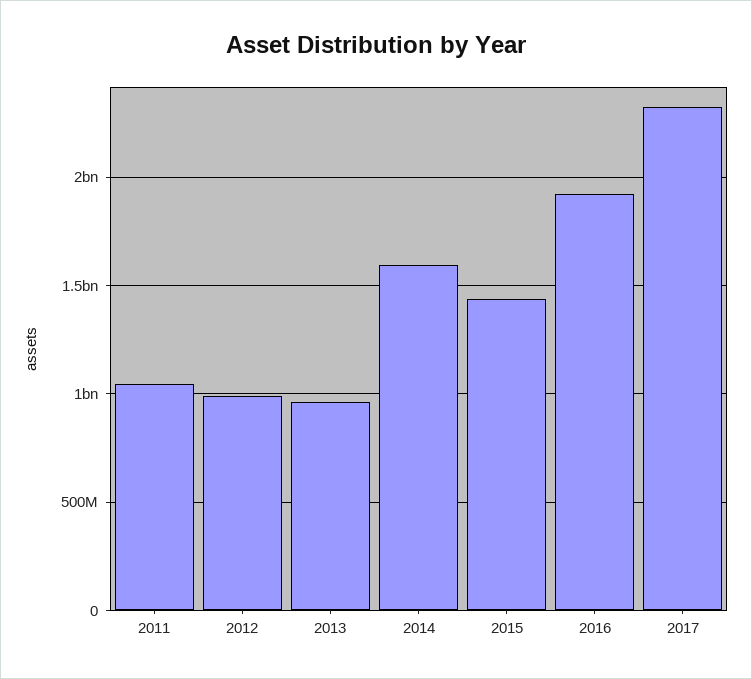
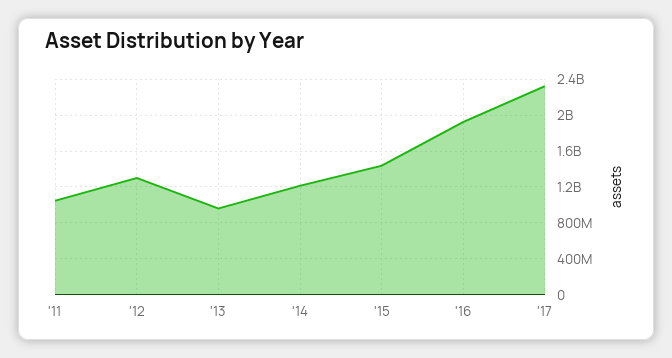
  {
    "2011": 1050000000,
-   "2012": 1000000000,
+   "2012": 1300000000,
    "2013": 950000000,
-   "2014": 1600000000,
+   "2014": 1200000000,
    "2015": 1450000000,
    "2016": 1900000000,
    "2017": 2300000000
  }

